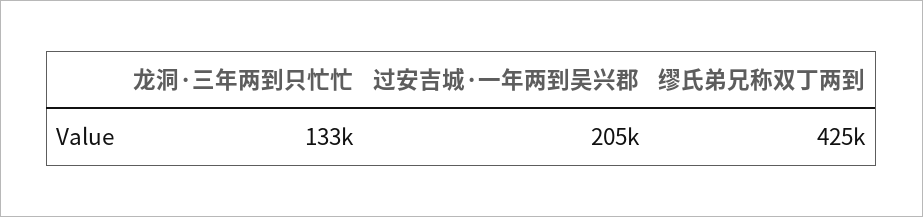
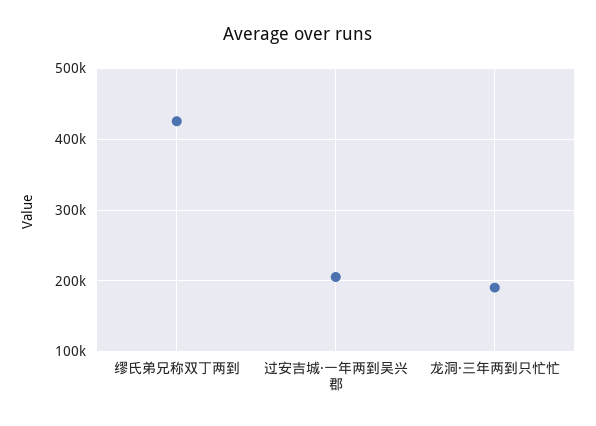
  {
-   "龙洞·三年两到只忙忙": 133000,
+   "龙洞·三年两到只忙忙": 190000,
    "过安吉城·一年两到吴兴郡": 205000,
    "缪氏弟兄称双丁两到": 425000
  }

